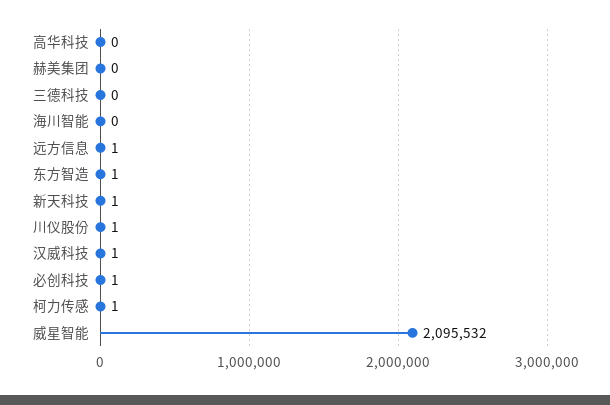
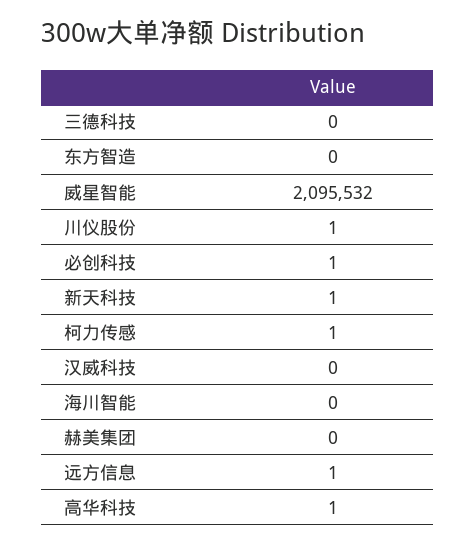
  {
-   "高华科技": 0,
+   "高华科技": 1,
    "赫美集团": 0,
    "三德科技": 0,
    "海川智能": 0,
    "远方信息": 1,
-   "东方智造": 1,
+   "东方智造": 0,
    "新天科技": 1,
    "川仪股份": 1,
-   "汉威科技": 1,
+   "汉威科技": 0,
    "必创科技": 1,
    "柯力传感": 1,
    "威星智能": 2095532
  }

